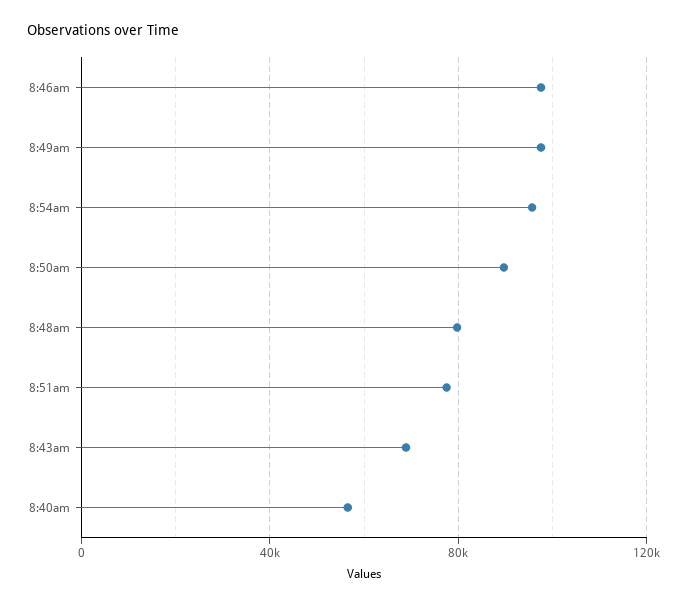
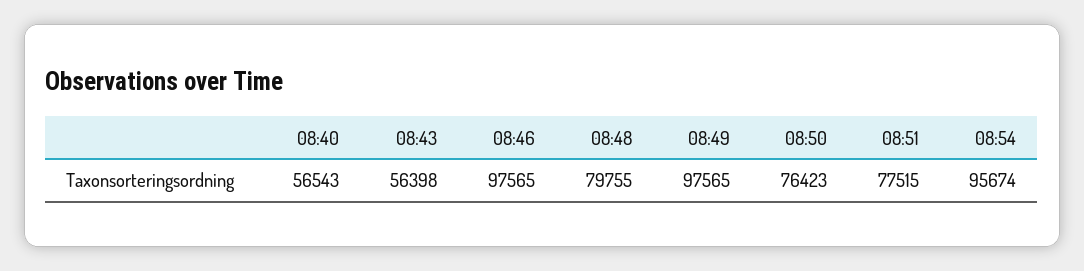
  {
    "8:46am": 97565,
    "8:49am": 97565,
    "8:54am": 95674,
-   "8:50am": 90000,
+   "8:50am": 76423,
    "8:48am": 79755,
    "8:51am": 77515,
-   "8:43am": 70000,
+   "8:43am": 56398,
    "8:40am": 56543
  }

